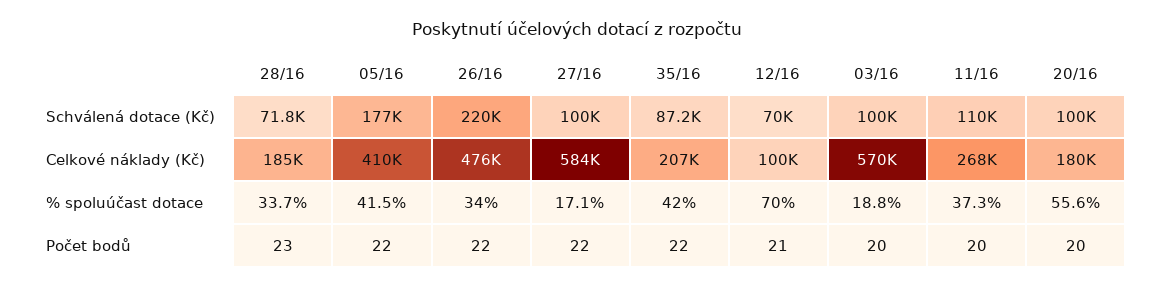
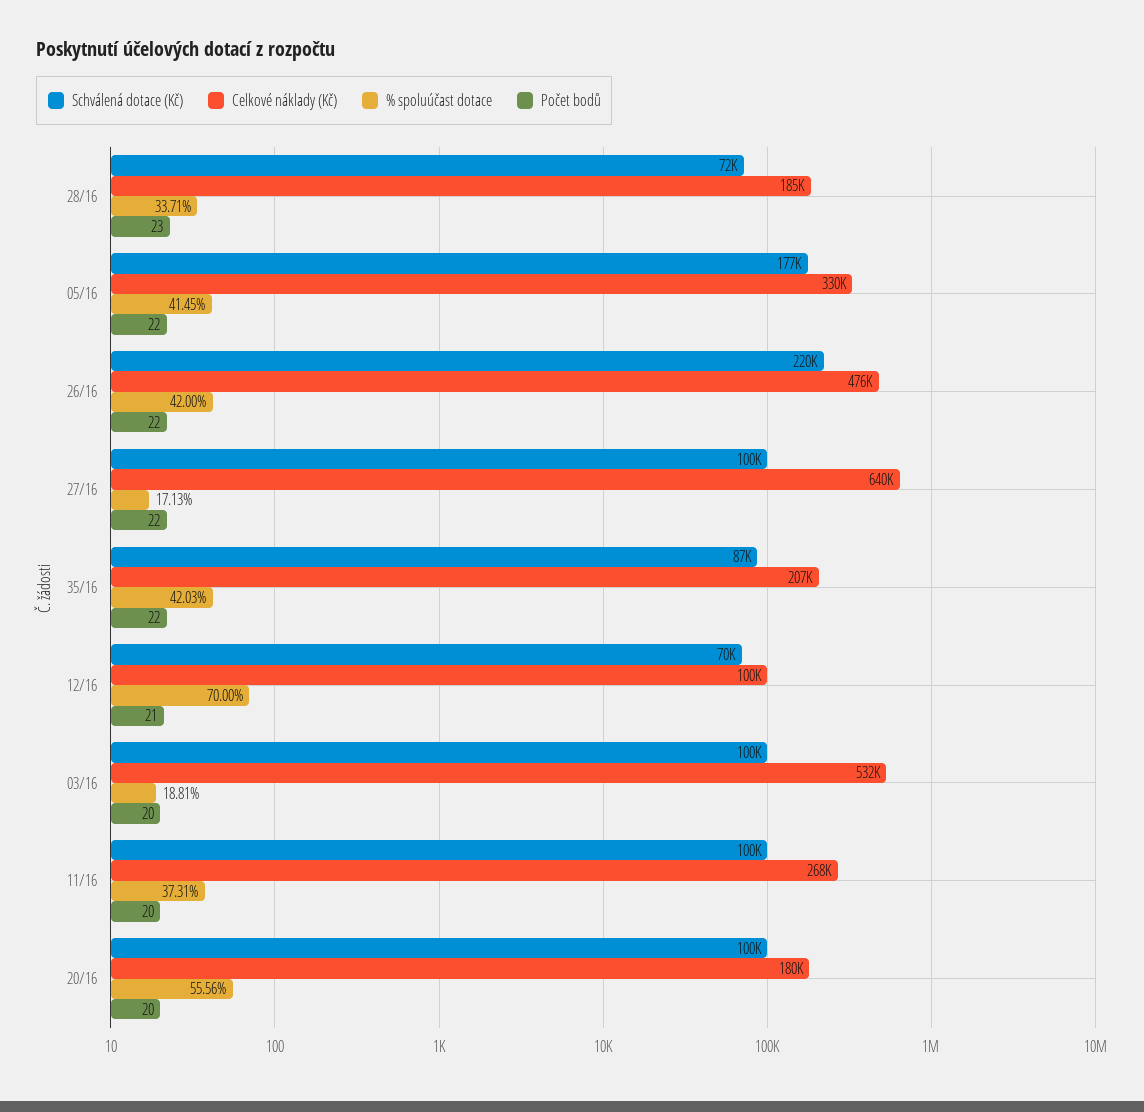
  {
    "Schválená dotace (Kč)": {
      "28/16": 71800,
      "05/16": 177000,
      "26/16": 220000,
      "27/16": 100000,
      "35/16": 87200,
      "12/16": 70000,
      "03/16": 100000,
-     "11/16": 110000,
+     "11/16": 100000,
      "20/16": 100000
    },
    "Celkové náklady (Kč)": {
      "28/16": 185000,
-     "05/16": 410000,
+     "05/16": 330000,
      "26/16": 476000,
-     "27/16": 584000,
+     "27/16": 640000,
      "35/16": 207000,
      "12/16": 100000,
-     "03/16": 570000,
+     "03/16": 532000,
      "11/16": 268000,
      "20/16": 180000
    },
    "% spoluúčast dotace": {
      "28/16": 33.71,
      "05/16": 41.45,
-     "26/16": 34,
+     "26/16": 42,
      "27/16": 17.13,
      "35/16": 42.03,
      "12/16": 70,
      "03/16": 18.81,
      "11/16": 37.31,
      "20/16": 55.56
    },
    "Počet bodů": {
      "28/16": 23,
      "05/16": 22,
      "26/16": 22,
      "27/16": 22,
      "35/16": 22,
      "12/16": 21,
      "03/16": 20,
      "11/16": 20,
      "20/16": 20
    }
  }

